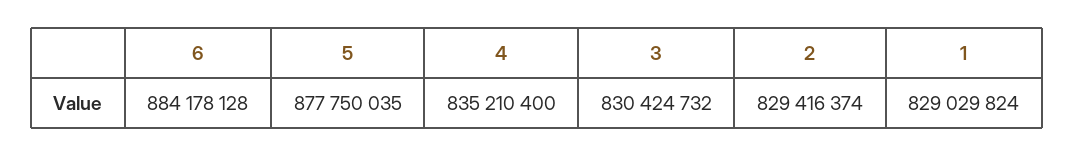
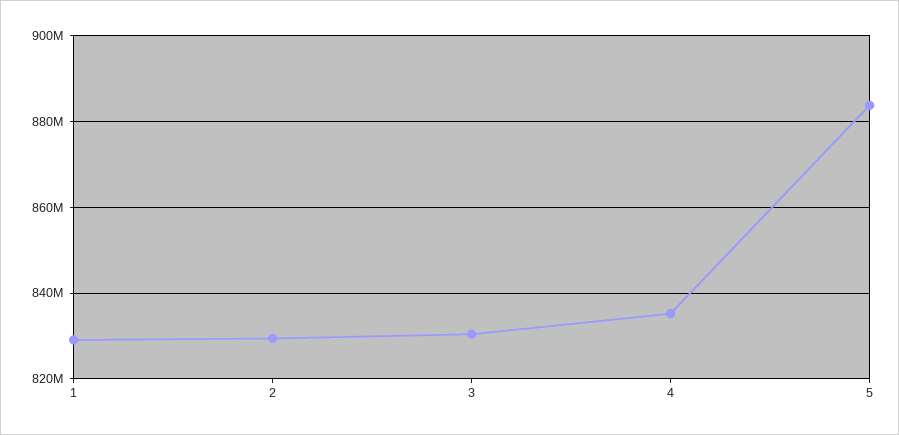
  {
-   "6": 884178128,
-   "5": 877750035,
+   "5": 884000000,
    "4": 835210400,
    "3": 830424732,
    "2": 829416374,
    "1": 829029824
  }

